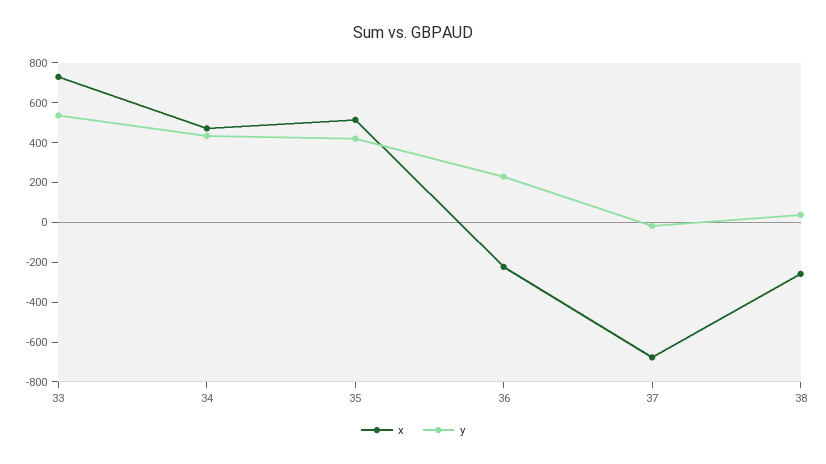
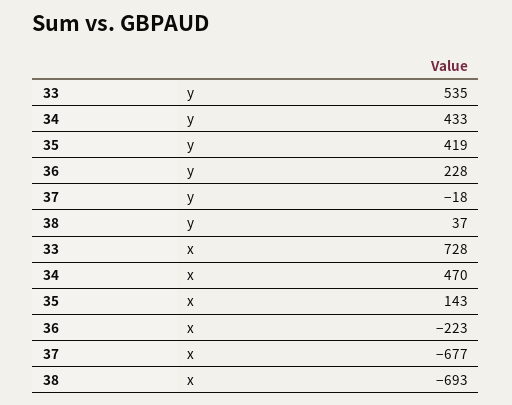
  {
    "x": {
      "33": 728,
      "34": 470,
-     "35": 500,
+     "35": 143,
      "36": -223,
      "37": -677,
-     "38": -250
+     "38": -693
    },
    "y": {
      "33": 535,
      "34": 433,
      "35": 419,
      "36": 228,
      "37": -18,
      "38": 37
    }
  }

